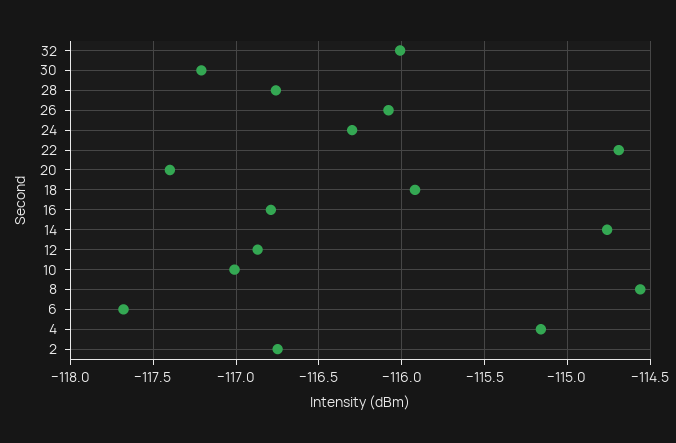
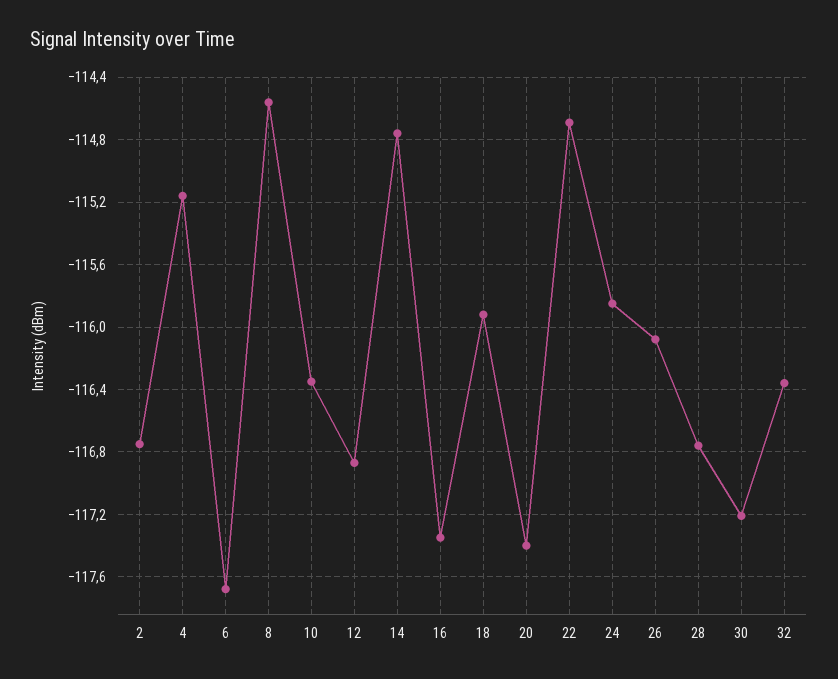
  {
-   "32": -116,
+   "32": -116.35,
    "30": -117.2,
    "28": -116.75,
    "26": -116.1,
-   "24": -116.3,
+   "24": -115.85,
    "22": -114.7,
    "20": -117.4,
    "18": -115.9,
-   "16": -116.8,
+   "16": -117.35,
    "14": -114.75,
    "12": -116.85,
-   "10": -117,
+   "10": -116.35,
    "8": -114.55,
    "6": -117.7,
    "4": -115.15,
    "2": -116.75
  }

